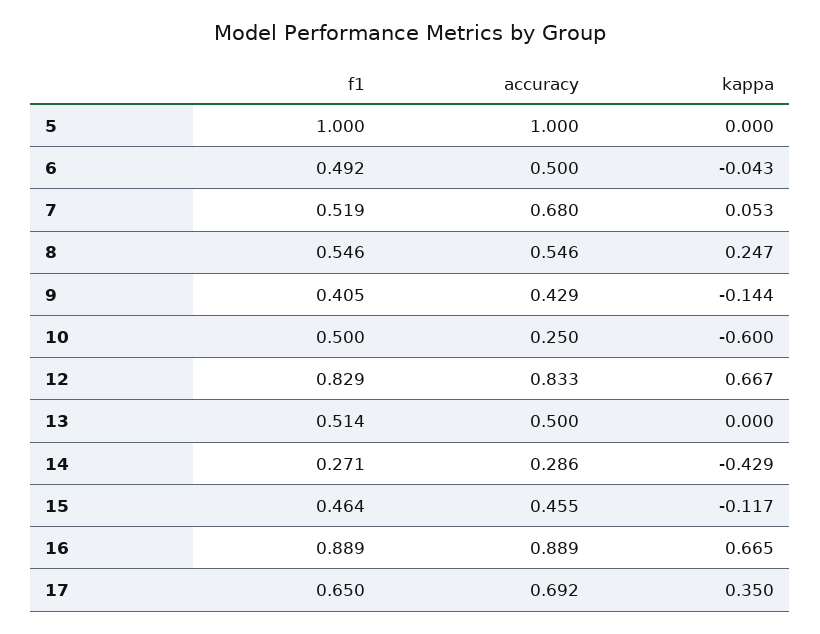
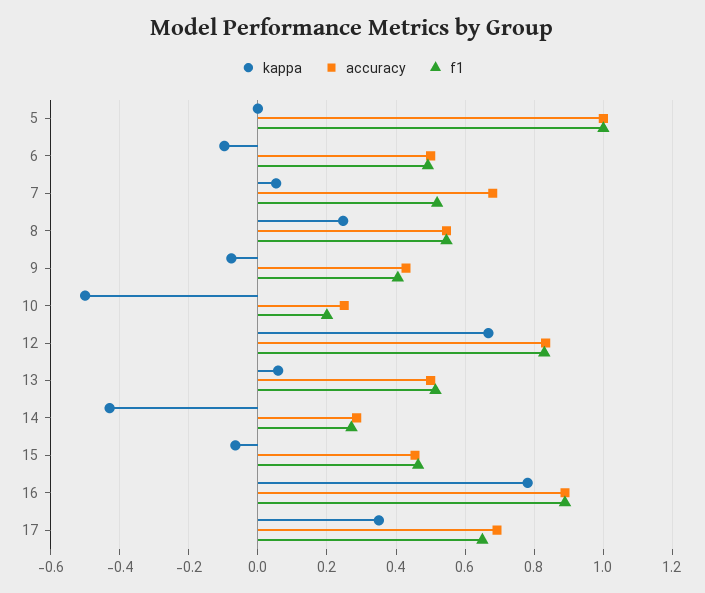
  {
    "f1": {
      "5": 1,
      "6": 0.492,
      "7": 0.519,
      "8": 0.546,
      "9": 0.405,
-     "10": 0.5,
+     "10": 0.2,
      "12": 0.829,
      "13": 0.514,
      "14": 0.271,
      "15": 0.464,
      "16": 0.889,
      "17": 0.65
    },
    "accuracy": {
      "5": 1,
      "6": 0.5,
      "7": 0.68,
      "8": 0.546,
      "9": 0.429,
      "10": 0.25,
      "12": 0.833,
      "13": 0.5,
      "14": 0.286,
      "15": 0.455,
      "16": 0.889,
      "17": 0.692
    },
    "kappa": {
      "5": 0,
-     "6": -0.043,
+     "6": -0.1,
      "7": 0.053,
      "8": 0.247,
-     "9": -0.144,
+     "9": -0.08,
-     "10": -0.6,
+     "10": -0.5,
      "12": 0.667,
-     "13": 0,
+     "13": 0.06,
      "14": -0.429,
-     "15": -0.117,
+     "15": -0.06,
-     "16": 0.665,
+     "16": 0.78,
      "17": 0.35
    }
  }

